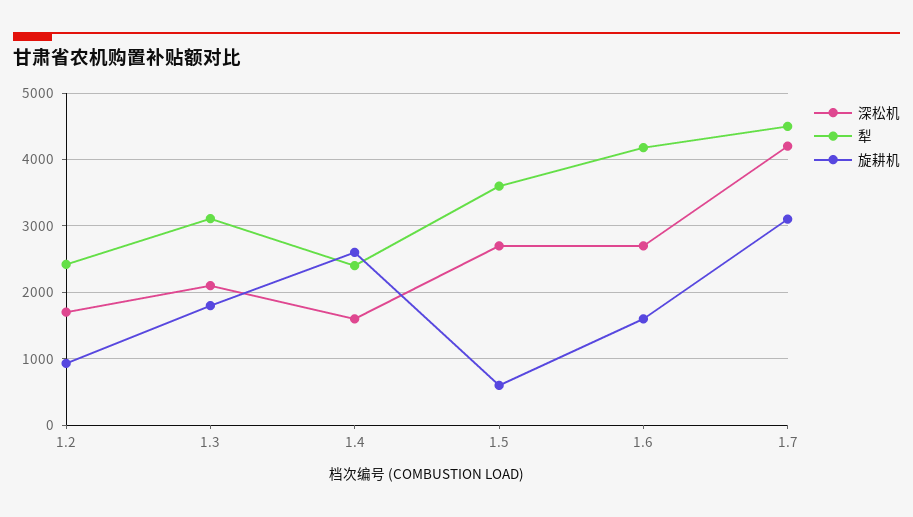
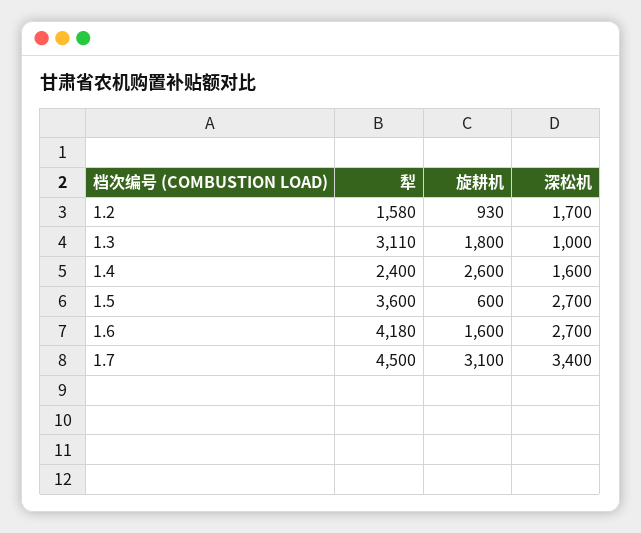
  {
    "深松机": {
      "1.2": 1700,
-     "1.3": 2100,
+     "1.3": 1000,
      "1.4": 1600,
      "1.5": 2700,
      "1.6": 2700,
-     "1.7": 4200
+     "1.7": 3400
    },
    "犁": {
-     "1.2": 2400,
+     "1.2": 1580,
      "1.3": 3110,
      "1.4": 2400,
      "1.5": 3600,
      "1.6": 4180,
      "1.7": 4500
    },
    "旋耕机": {
      "1.2": 930,
      "1.3": 1800,
      "1.4": 2600,
      "1.5": 600,
      "1.6": 1600,
      "1.7": 3100
    }
  }

